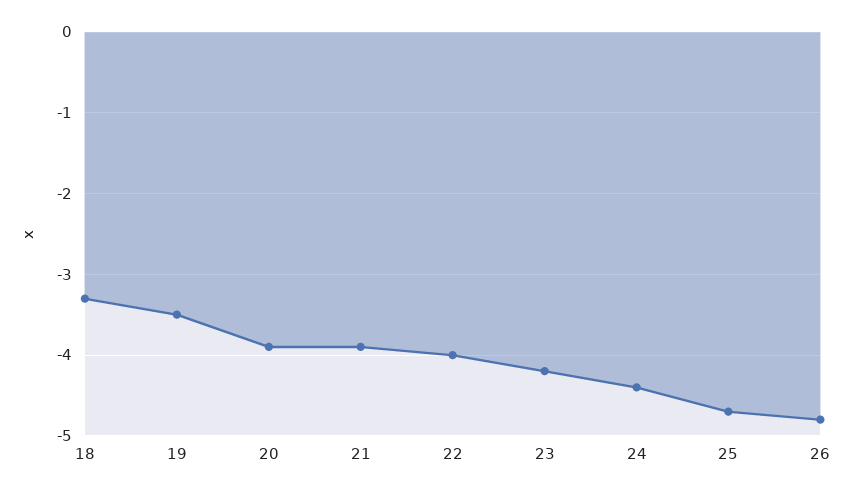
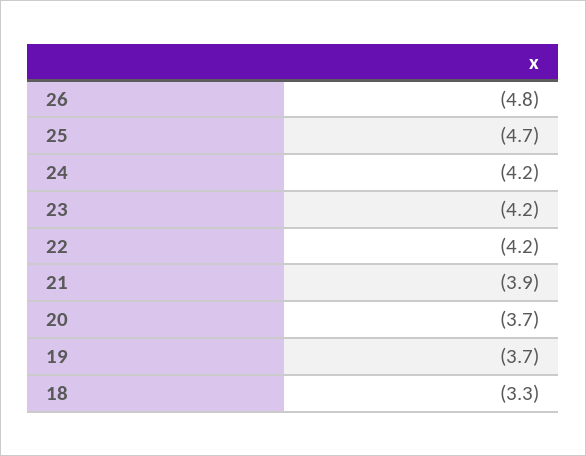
  {
    "18": -3.3,
-   "19": -3.5,
+   "19": -3.7,
-   "20": -3.9,
+   "20": -3.7,
    "21": -3.9,
-   "22": -4,
+   "22": -4.2,
    "23": -4.2,
-   "24": -4.4,
+   "24": -4.2,
    "25": -4.7,
    "26": -4.8
  }

